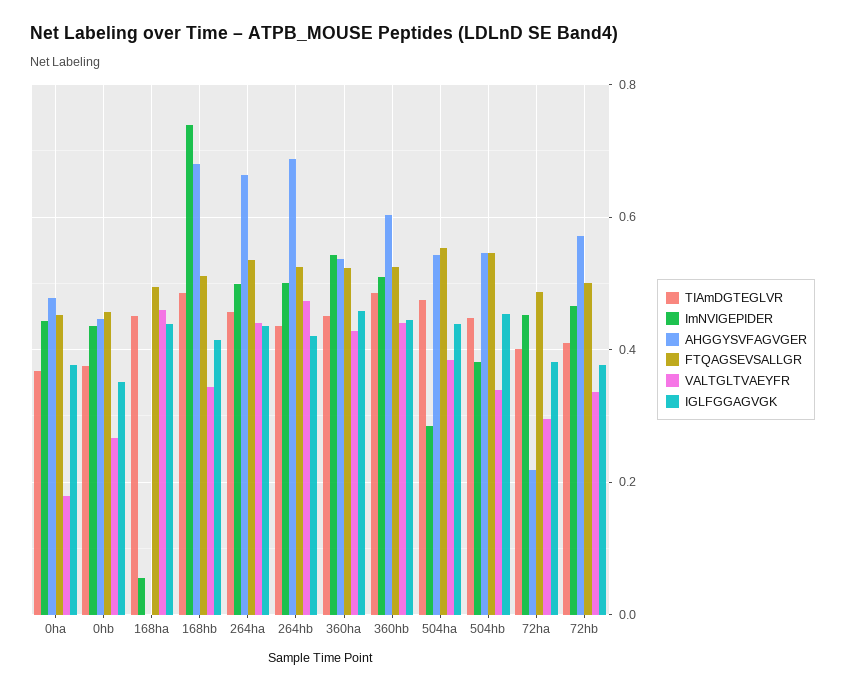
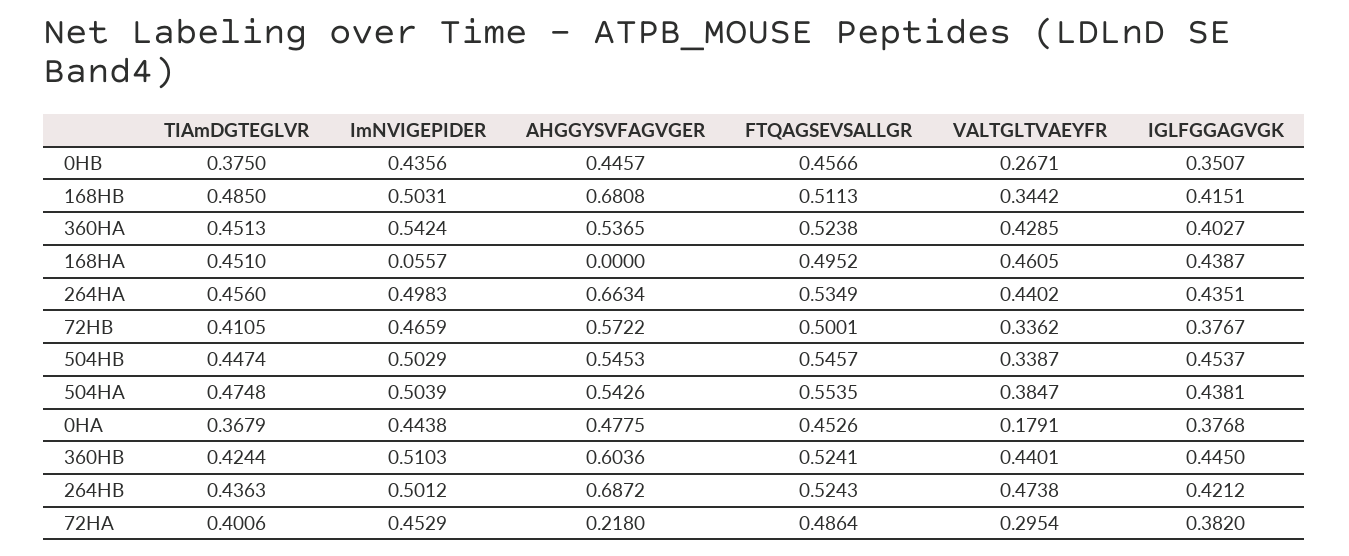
  {
    "TIAmDGTEGLVR": {
      "0ha": 0.3679,
      "0hb": 0.375,
      "168ha": 0.451,
      "168hb": 0.485,
      "264ha": 0.456,
      "264hb": 0.4363,
      "360ha": 0.4513,
-     "360hb": 0.48,
+     "360hb": 0.4244,
      "504ha": 0.4748,
      "504hb": 0.4474,
      "72ha": 0.4006,
      "72hb": 0.4105
    },
    "ImNVIGEPIDER": {
      "0ha": 0.4438,
      "0hb": 0.4356,
      "168ha": 0.0557,
-     "168hb": 0.74,
+     "168hb": 0.5031,
      "264ha": 0.4983,
      "264hb": 0.5012,
      "360ha": 0.5424,
      "360hb": 0.5103,
-     "504ha": 0.28,
+     "504ha": 0.5039,
-     "504hb": 0.38,
+     "504hb": 0.5029,
      "72ha": 0.4529,
      "72hb": 0.4659
    },
    "AHGGYSVFAGVGER": {
      "0ha": 0.4775,
      "0hb": 0.4457,
      "168ha": 0,
      "168hb": 0.6808,
      "264ha": 0.6634,
      "264hb": 0.6872,
      "360ha": 0.5365,
      "360hb": 0.6036,
      "504ha": 0.5426,
      "504hb": 0.5453,
      "72ha": 0.218,
      "72hb": 0.5722
    },
    "FTQAGSEVSALLGR": {
      "0ha": 0.4526,
      "0hb": 0.4566,
      "168ha": 0.4952,
      "168hb": 0.5113,
      "264ha": 0.5349,
      "264hb": 0.5243,
      "360ha": 0.5238,
      "360hb": 0.5241,
      "504ha": 0.5535,
      "504hb": 0.5457,
      "72ha": 0.4864,
      "72hb": 0.5001
    },
    "VALTGLTVAEYFR": {
      "0ha": 0.1791,
      "0hb": 0.2671,
      "168ha": 0.4605,
      "168hb": 0.3442,
      "264ha": 0.4402,
      "264hb": 0.4738,
      "360ha": 0.4285,
      "360hb": 0.4401,
      "504ha": 0.3847,
      "504hb": 0.3387,
      "72ha": 0.2954,
      "72hb": 0.3362
    },
    "IGLFGGAGVGK": {
      "0ha": 0.3768,
      "0hb": 0.3507,
      "168ha": 0.4387,
      "168hb": 0.4151,
      "264ha": 0.4351,
      "264hb": 0.4212,
-     "360ha": 0.46,
+     "360ha": 0.4027,
      "360hb": 0.445,
      "504ha": 0.4381,
      "504hb": 0.4537,
      "72ha": 0.382,
      "72hb": 0.3767
    }
  }

